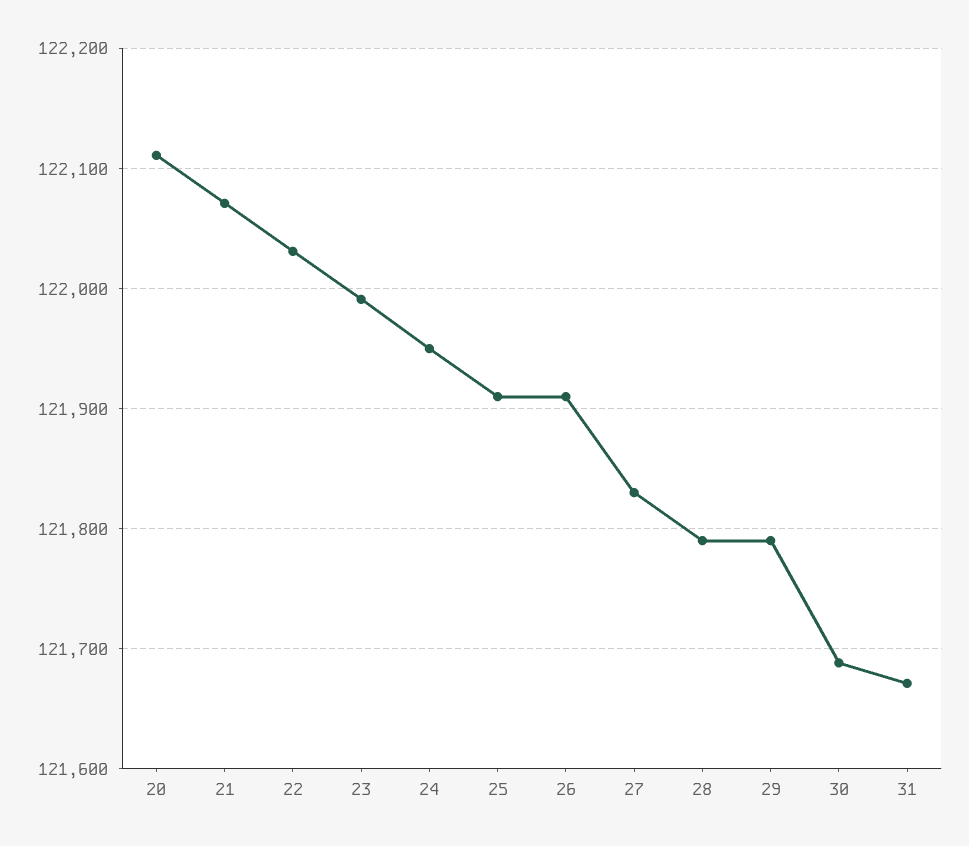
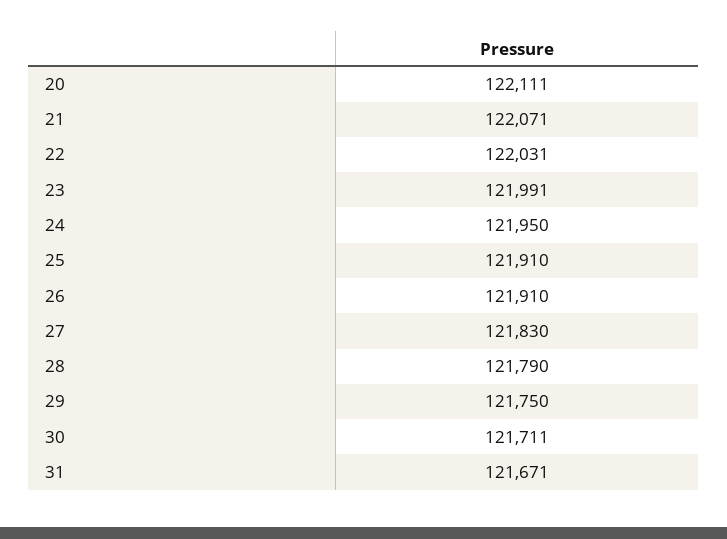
  {
    "20": 122111,
    "21": 122071,
    "22": 122031,
    "23": 121991,
    "24": 121950,
    "25": 121910,
    "26": 121910,
    "27": 121830,
    "28": 121790,
-   "29": 121790,
+   "29": 121750,
-   "30": 121690,
+   "30": 121711,
    "31": 121671
  }

